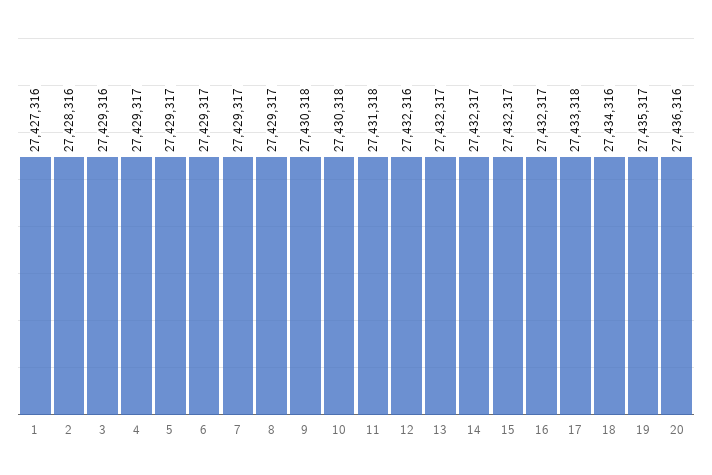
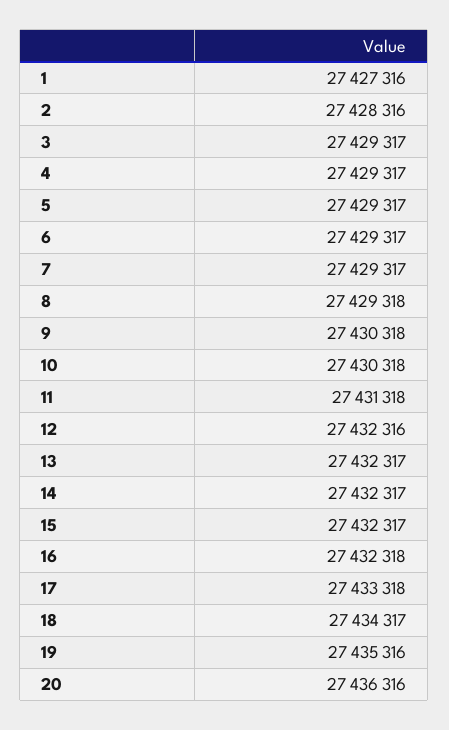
  {
    "1": 27427316,
    "2": 27428316,
-   "3": 27429316,
+   "3": 27429317,
    "4": 27429317,
    "5": 27429317,
    "6": 27429317,
    "7": 27429317,
-   "8": 27429317,
+   "8": 27429318,
    "9": 27430318,
    "10": 27430318,
    "11": 27431318,
    "12": 27432316,
    "13": 27432317,
    "14": 27432317,
    "15": 27432317,
-   "16": 27432317,
+   "16": 27432318,
    "17": 27433318,
-   "18": 27434316,
+   "18": 27434317,
-   "19": 27435317,
+   "19": 27435316,
    "20": 27436316
  }

